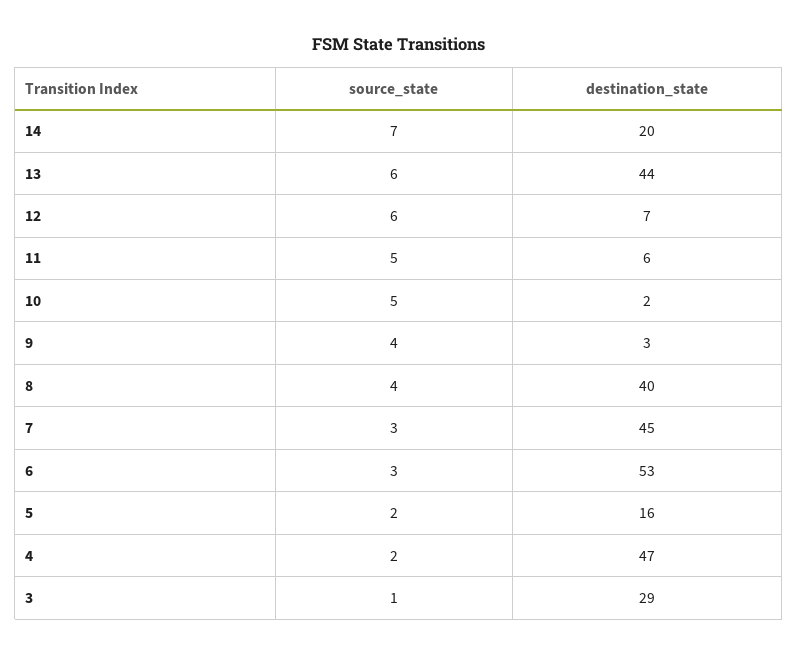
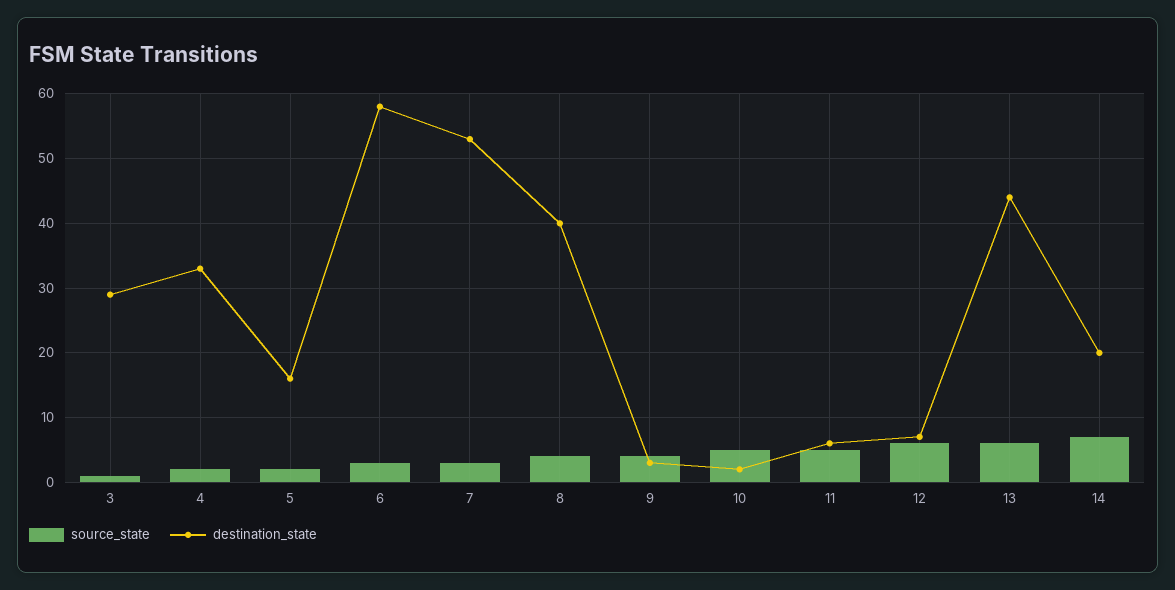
  {
    "source_state": {
      "14": 7,
      "13": 6,
      "12": 6,
      "11": 5,
      "10": 5,
      "9": 4,
      "8": 4,
      "7": 3,
      "6": 3,
      "5": 2,
      "4": 2,
      "3": 1
    },
    "destination_state": {
      "14": 20,
      "13": 44,
      "12": 7,
      "11": 6,
      "10": 2,
      "9": 3,
      "8": 40,
-     "7": 45,
+     "7": 53,
-     "6": 53,
+     "6": 58,
      "5": 16,
-     "4": 47,
+     "4": 33,
      "3": 29
    }
  }

